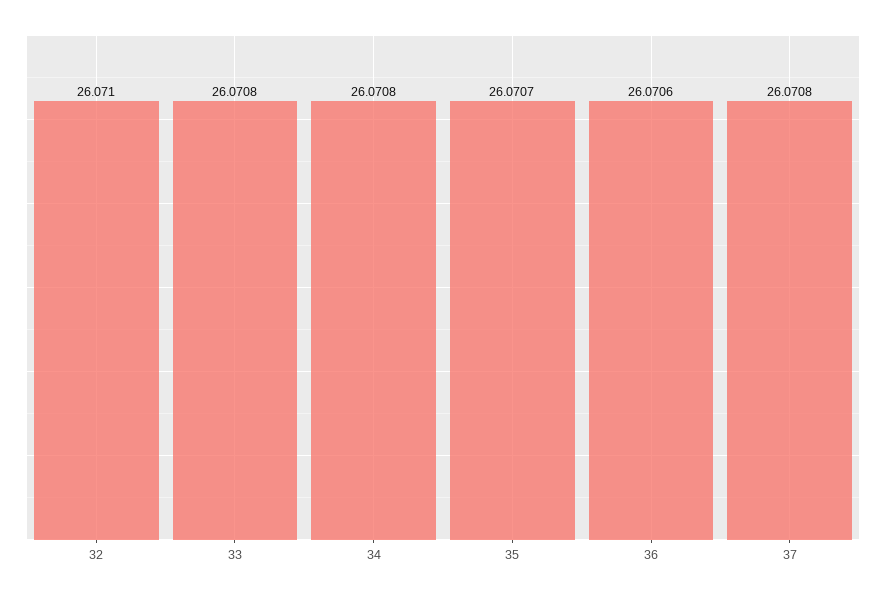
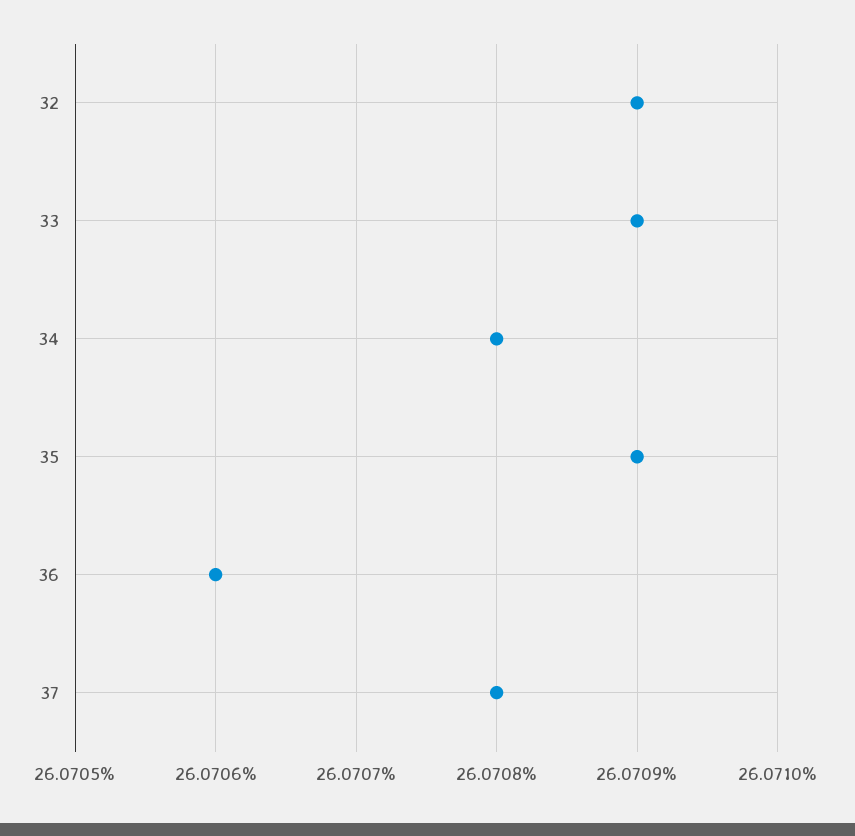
  {
-   "32": 26.071,
+   "32": 26.0709,
-   "33": 26.0708,
+   "33": 26.0709,
    "34": 26.0708,
-   "35": 26.0707,
+   "35": 26.0709,
    "36": 26.0706,
    "37": 26.0708
  }

